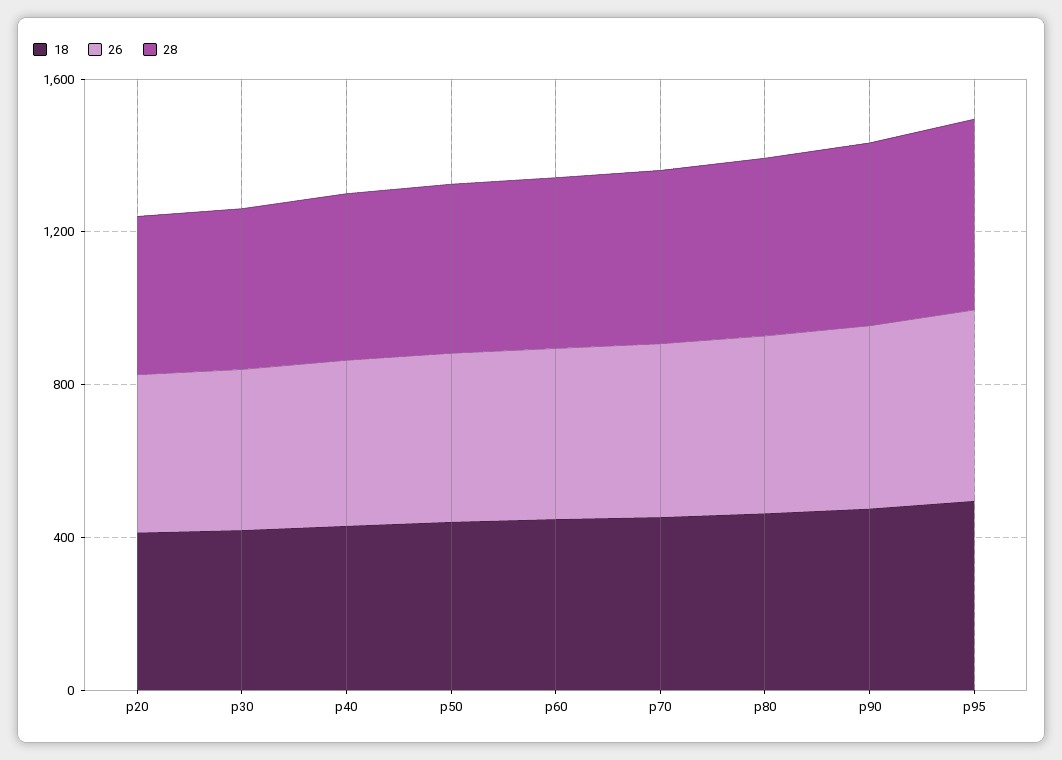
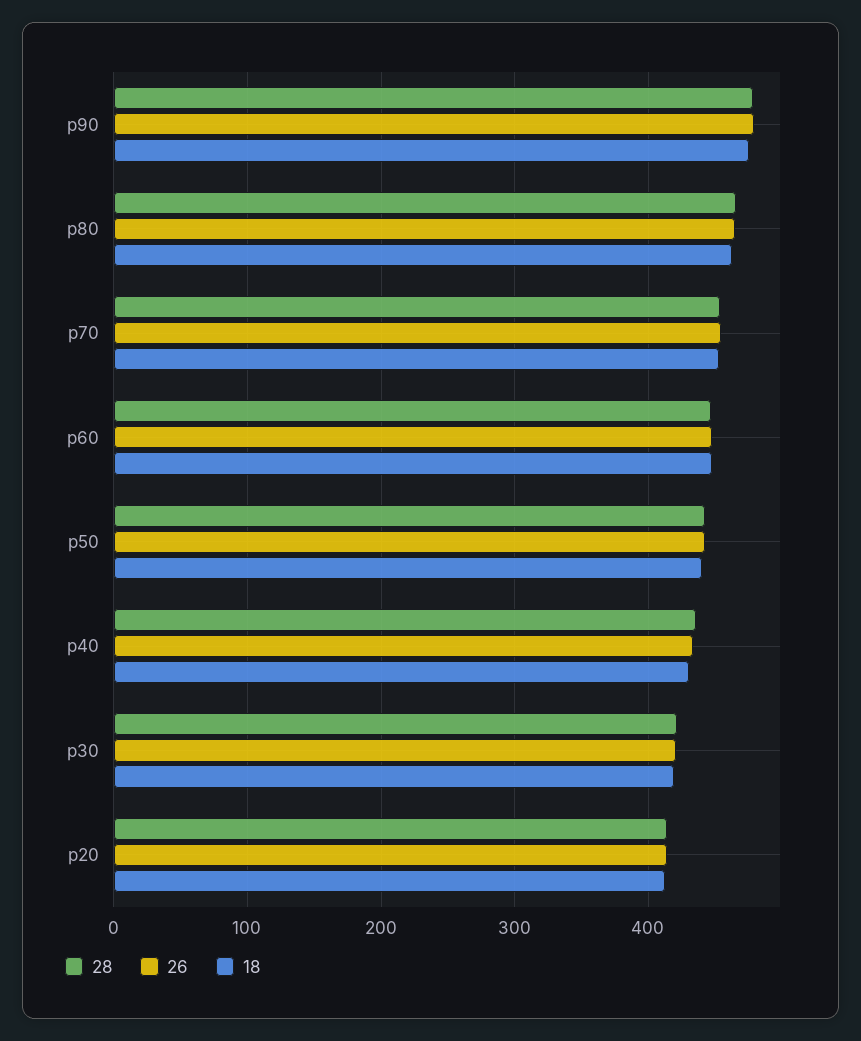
  {
    "18": {
      "p20": 410,
      "p30": 420,
      "p40": 430,
      "p50": 440,
      "p60": 450,
      "p70": 450,
      "p80": 460,
-     "p90": 480,
+     "p90": 480
-     "p95": 500
    },
    "26": {
      "p20": 410,
      "p30": 420,
      "p40": 430,
      "p50": 440,
      "p60": 450,
      "p70": 450,
      "p80": 470,
-     "p90": 480,
+     "p90": 480
-     "p95": 500
    },
    "28": {
      "p20": 410,
      "p30": 420,
      "p40": 440,
      "p50": 440,
      "p60": 450,
      "p70": 450,
      "p80": 470,
-     "p90": 480,
+     "p90": 480
-     "p95": 500
    }
  }

